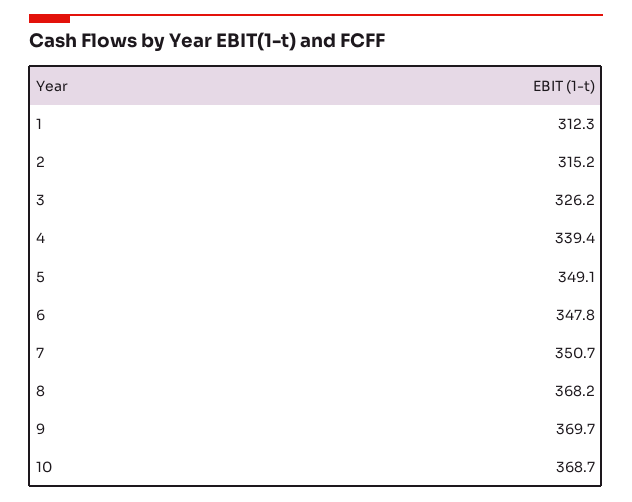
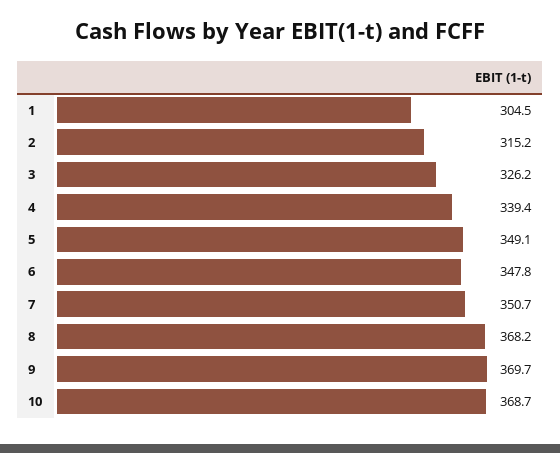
  {
-   "1": 312.3,
+   "1": 304.5,
    "2": 315.2,
    "3": 326.2,
    "4": 339.4,
    "5": 349.1,
    "6": 347.8,
    "7": 350.7,
    "8": 368.2,
    "9": 369.7,
    "10": 368.7
  }

